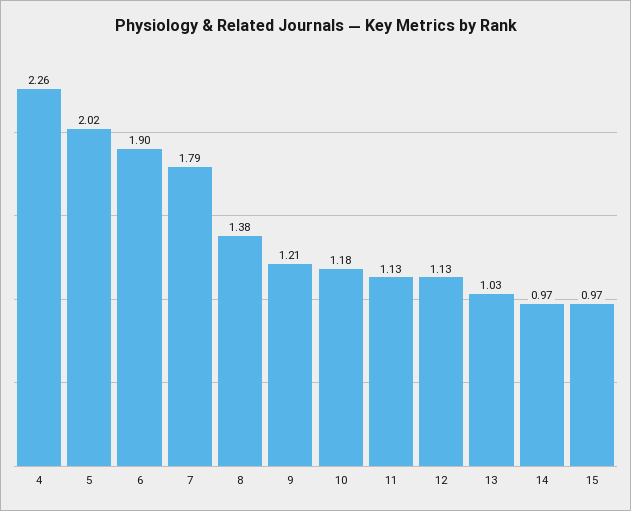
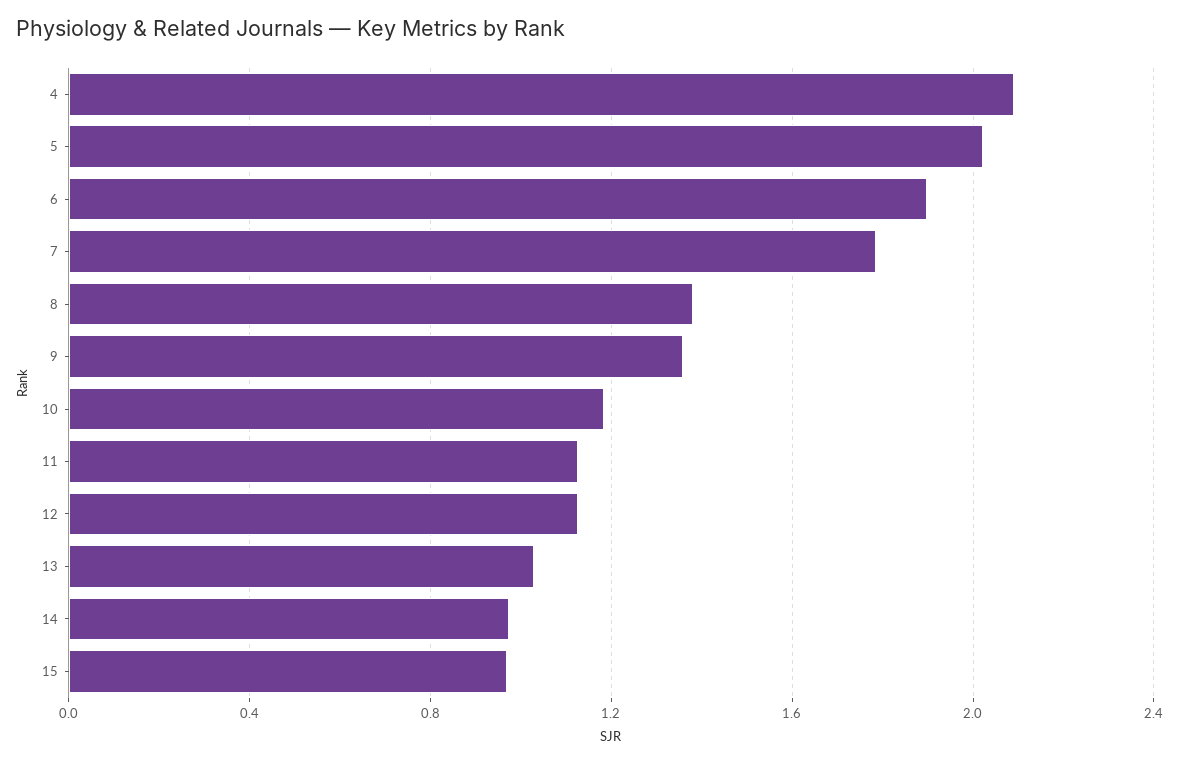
  {
-   "4": 2.26,
+   "4": 2.1,
    "5": 2.02,
    "6": 1.9,
    "7": 1.79,
    "8": 1.38,
-   "9": 1.21,
+   "9": 1.35,
    "10": 1.18,
    "11": 1.13,
    "12": 1.13,
    "13": 1.03,
    "14": 0.97,
    "15": 0.97
  }

